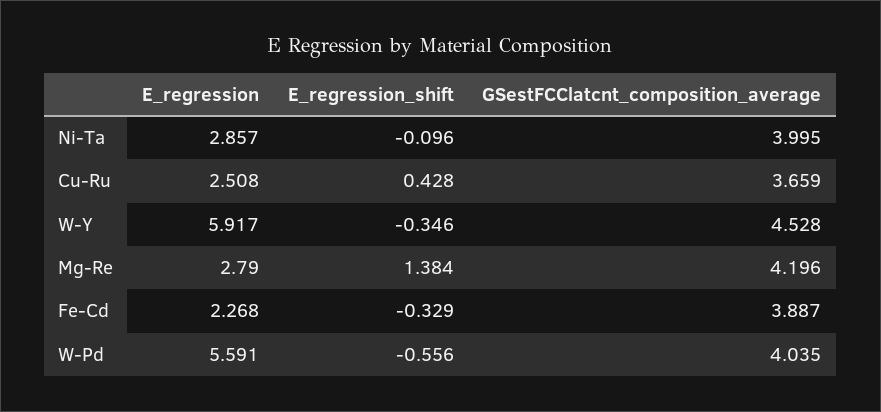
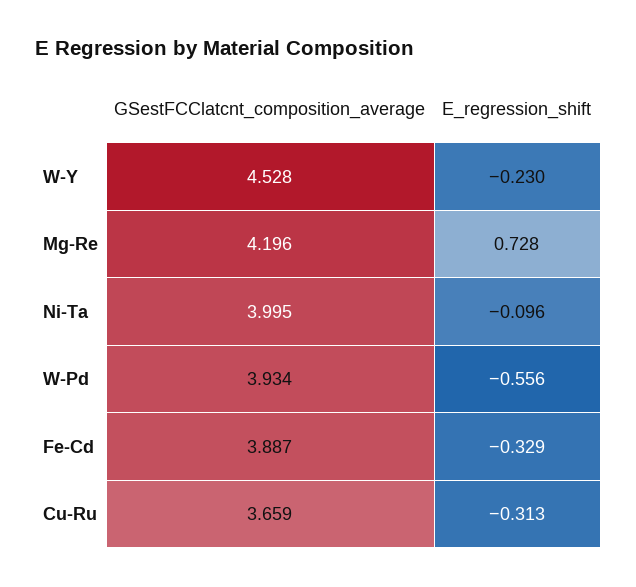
  {
-   "E_regression": {
-     "Ni-Ta": 2.857,
-     "Cu-Ru": 2.508,
-     "W-Y": 5.917,
-     "Mg-Re": 2.79,
-     "Fe-Cd": 2.268,
-     "W-Pd": 5.591
-   },
    "E_regression_shift": {
      "Ni-Ta": -0.096,
-     "Cu-Ru": 0.428,
+     "Cu-Ru": -0.313,
-     "W-Y": -0.346,
+     "W-Y": -0.23,
-     "Mg-Re": 1.384,
+     "Mg-Re": 0.728,
      "Fe-Cd": -0.329,
      "W-Pd": -0.556
    },
    "GSestFCClatcnt_composition_average": {
      "Ni-Ta": 3.995,
      "Cu-Ru": 3.659,
      "W-Y": 4.528,
      "Mg-Re": 4.196,
      "Fe-Cd": 3.887,
-     "W-Pd": 4.035
+     "W-Pd": 3.934
    }
  }

